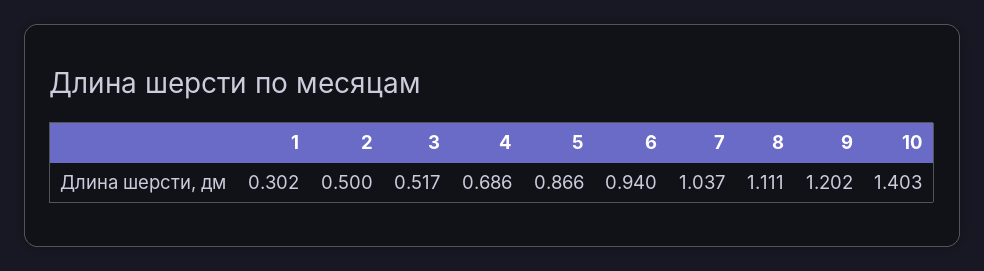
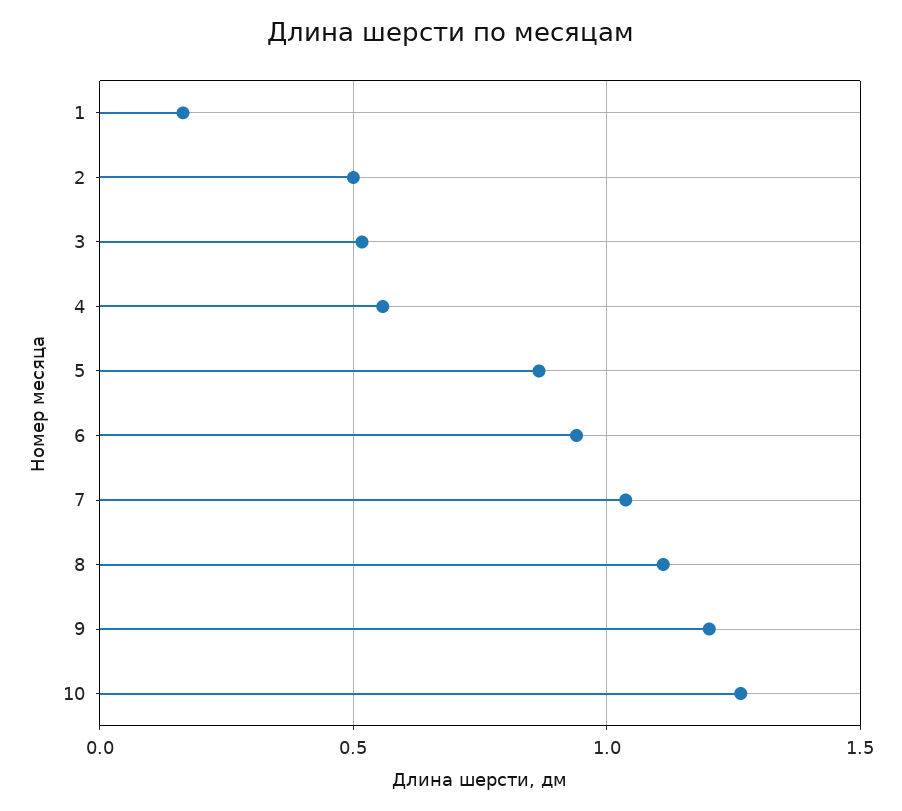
  {
-   "1": 0.302,
+   "1": 0.15,
    "2": 0.5,
    "3": 0.517,
-   "4": 0.686,
+   "4": 0.55,
    "5": 0.866,
    "6": 0.94,
    "7": 1.037,
    "8": 1.111,
    "9": 1.202,
-   "10": 1.403
+   "10": 1.25
  }

